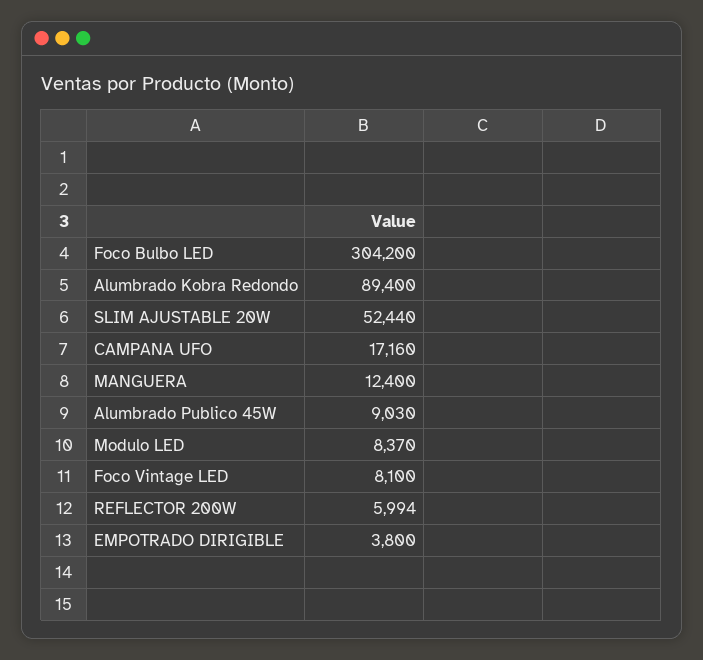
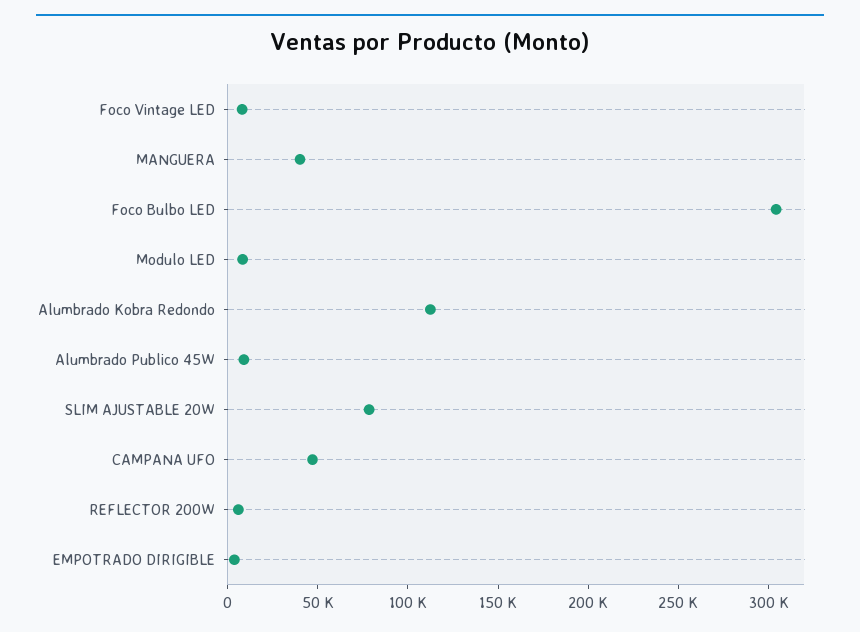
  {
    "Foco Bulbo LED": 304200,
-   "Alumbrado Kobra Redondo": 89400,
+   "Alumbrado Kobra Redondo": 110000,
-   "SLIM AJUSTABLE 20W": 52440,
+   "SLIM AJUSTABLE 20W": 80000,
-   "CAMPANA UFO": 17160,
+   "CAMPANA UFO": 50000,
-   "MANGUERA": 12400,
+   "MANGUERA": 40000,
    "Alumbrado Publico 45W": 9030,
    "Modulo LED": 8370,
    "Foco Vintage LED": 8100,
    "REFLECTOR 200W": 5994,
    "EMPOTRADO DIRIGIBLE": 3800
  }

